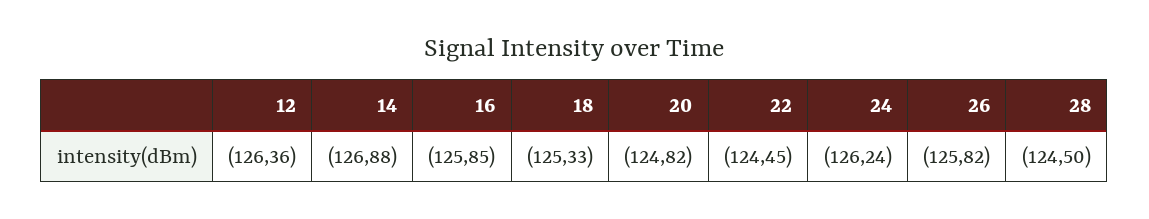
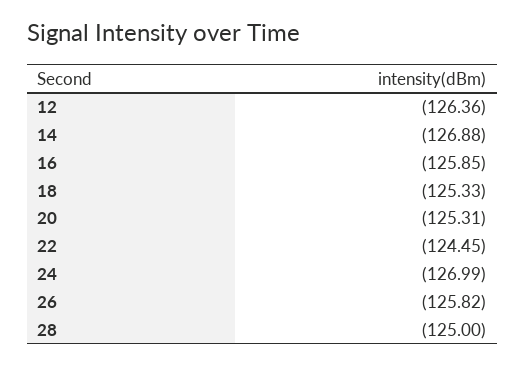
  {
    "12": -126.36,
    "14": -126.88,
    "16": -125.85,
    "18": -125.33,
-   "20": -124.82,
+   "20": -125.31,
    "22": -124.45,
-   "24": -126.24,
+   "24": -126.99,
    "26": -125.82,
-   "28": -124.5
+   "28": -125
  }

